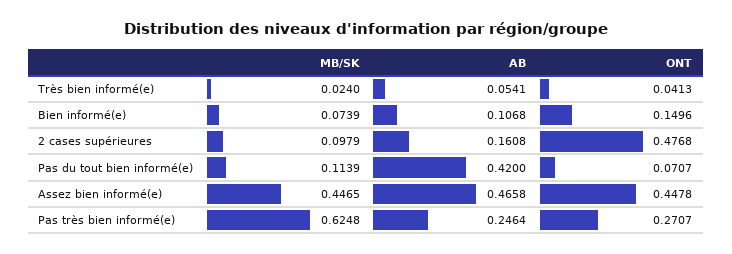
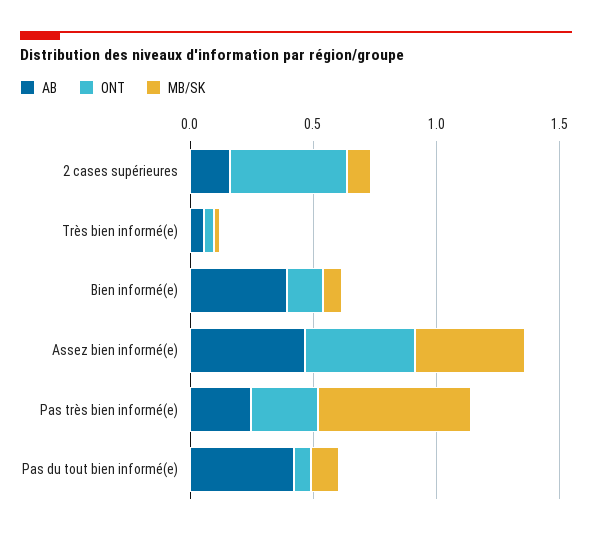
  {
    "MB/SK": {
      "Très bien informé(e)": 0.024,
      "Bien informé(e)": 0.0739,
      "2 cases supérieures": 0.0979,
      "Pas du tout bien informé(e)": 0.1139,
      "Assez bien informé(e)": 0.4465,
      "Pas très bien informé(e)": 0.6248
    },
    "AB": {
      "Très bien informé(e)": 0.0541,
-     "Bien informé(e)": 0.1068,
+     "Bien informé(e)": 0.4,
      "2 cases supérieures": 0.1608,
      "Pas du tout bien informé(e)": 0.42,
      "Assez bien informé(e)": 0.4658,
      "Pas très bien informé(e)": 0.2464
    },
    "ONT": {
      "Très bien informé(e)": 0.0413,
      "Bien informé(e)": 0.1496,
      "2 cases supérieures": 0.4768,
      "Pas du tout bien informé(e)": 0.0707,
      "Assez bien informé(e)": 0.4478,
      "Pas très bien informé(e)": 0.2707
    }
  }

